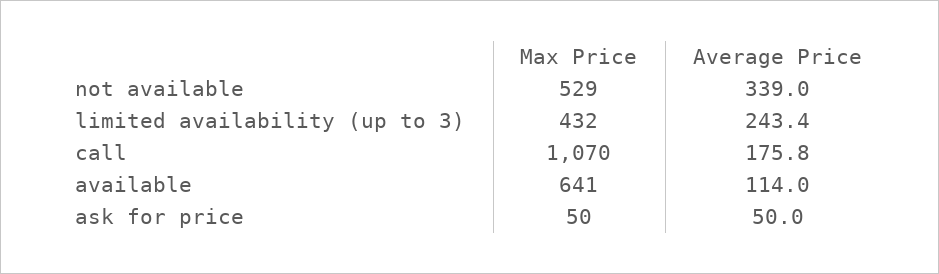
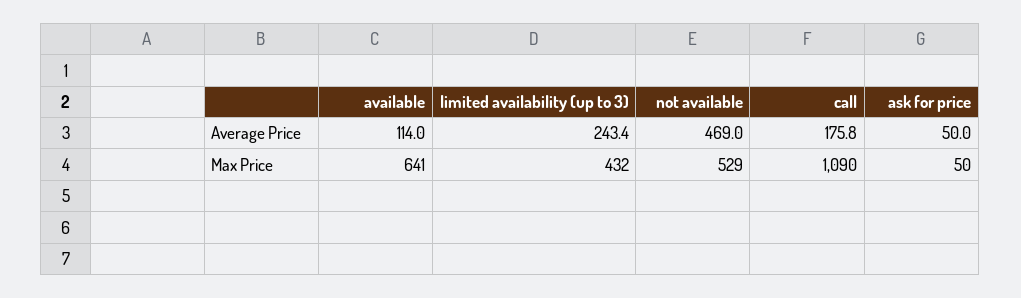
  {
    "Max Price": {
      "not available": 529,
      "limited availability (up to 3)": 432,
-     "call": 1070,
+     "call": 1090,
      "available": 641,
      "ask for price": 50
    },
    "Average Price": {
-     "not available": 339,
+     "not available": 469,
      "limited availability (up to 3)": 243.4,
      "call": 175.8,
      "available": 114,
      "ask for price": 50
    }
  }

